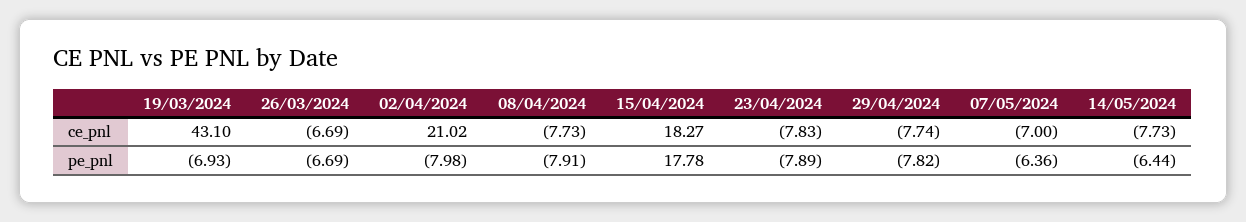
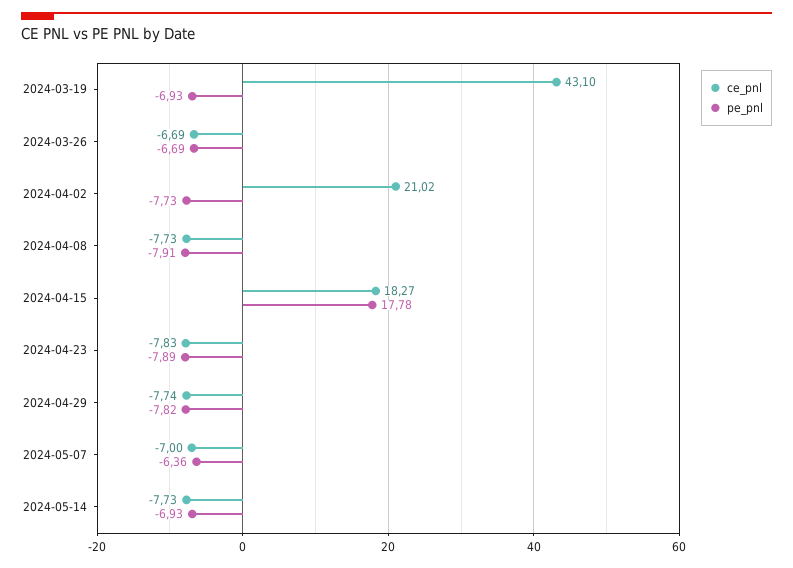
  {
    "ce_pnl": {
      "19/03/2024": 43.1,
      "26/03/2024": -6.69,
      "02/04/2024": 21.02,
      "08/04/2024": -7.73,
      "15/04/2024": 18.27,
      "23/04/2024": -7.83,
      "29/04/2024": -7.74,
      "07/05/2024": -7,
      "14/05/2024": -7.73
    },
    "pe_pnl": {
      "19/03/2024": -6.93,
      "26/03/2024": -6.69,
-     "02/04/2024": -7.98,
+     "02/04/2024": -7.73,
      "08/04/2024": -7.91,
      "15/04/2024": 17.78,
      "23/04/2024": -7.89,
      "29/04/2024": -7.82,
      "07/05/2024": -6.36,
-     "14/05/2024": -6.44
+     "14/05/2024": -6.93
    }
  }

